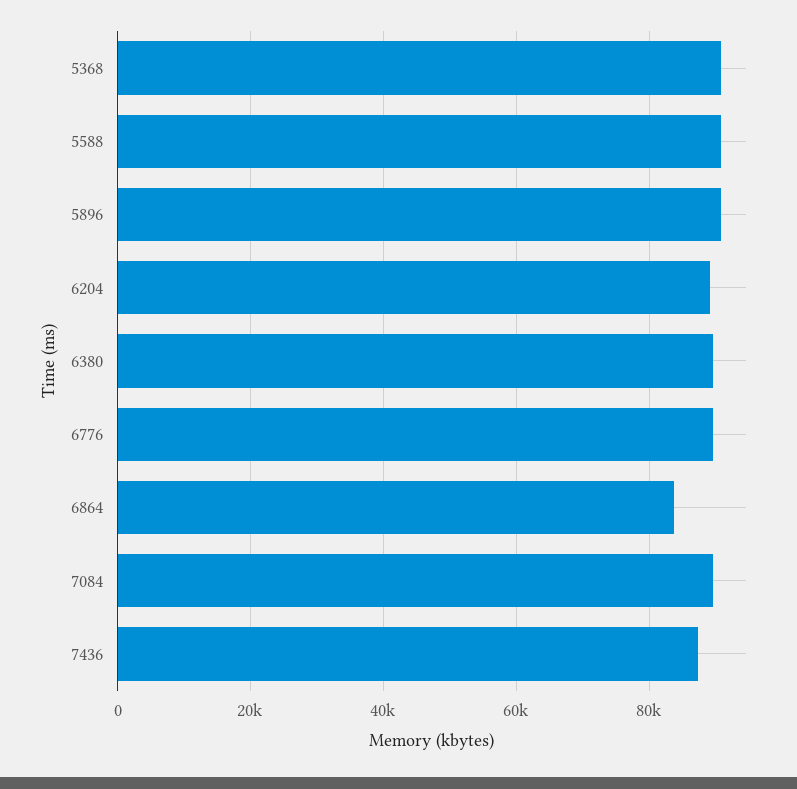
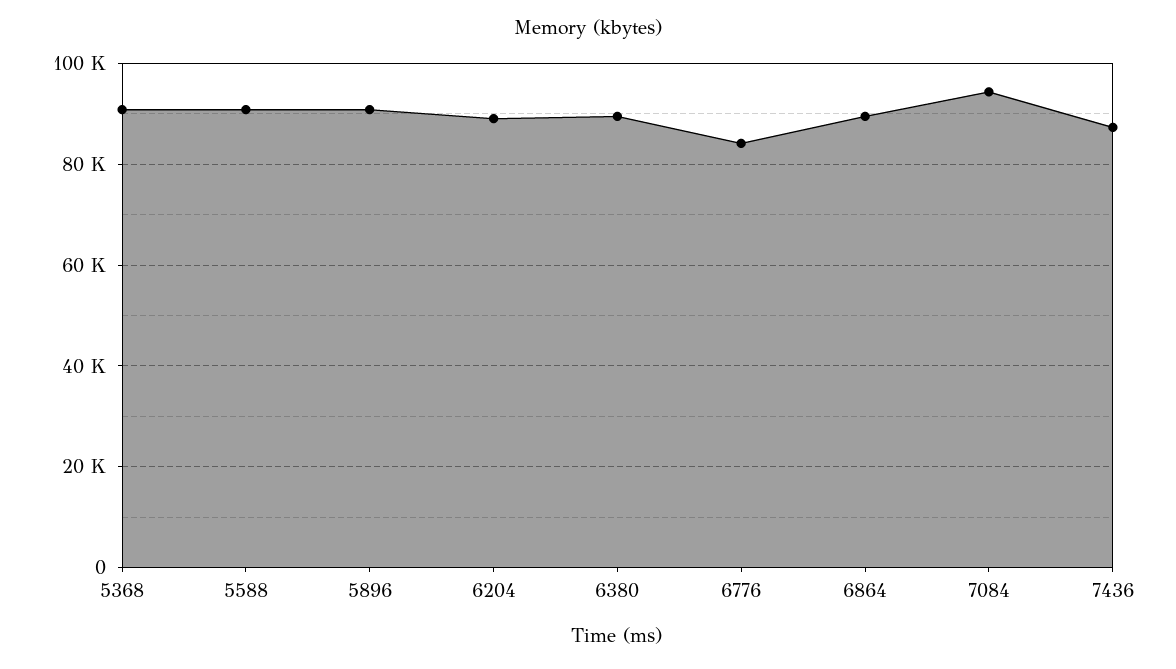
  {
    "5368": 90000,
    "5588": 90000,
    "5896": 90000,
    "6204": 90000,
    "6380": 90000,
-   "6776": 90000,
+   "6776": 84000,
-   "6864": 84000,
+   "6864": 90000,
-   "7084": 90000,
+   "7084": 94000,
    "7436": 88000
  }

